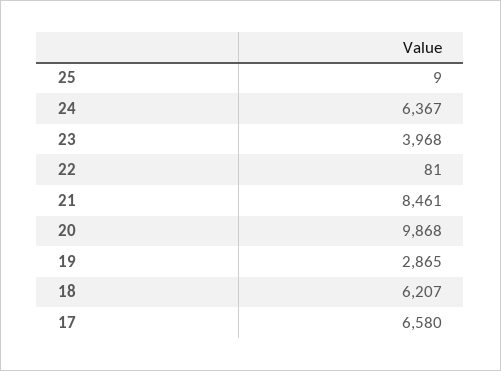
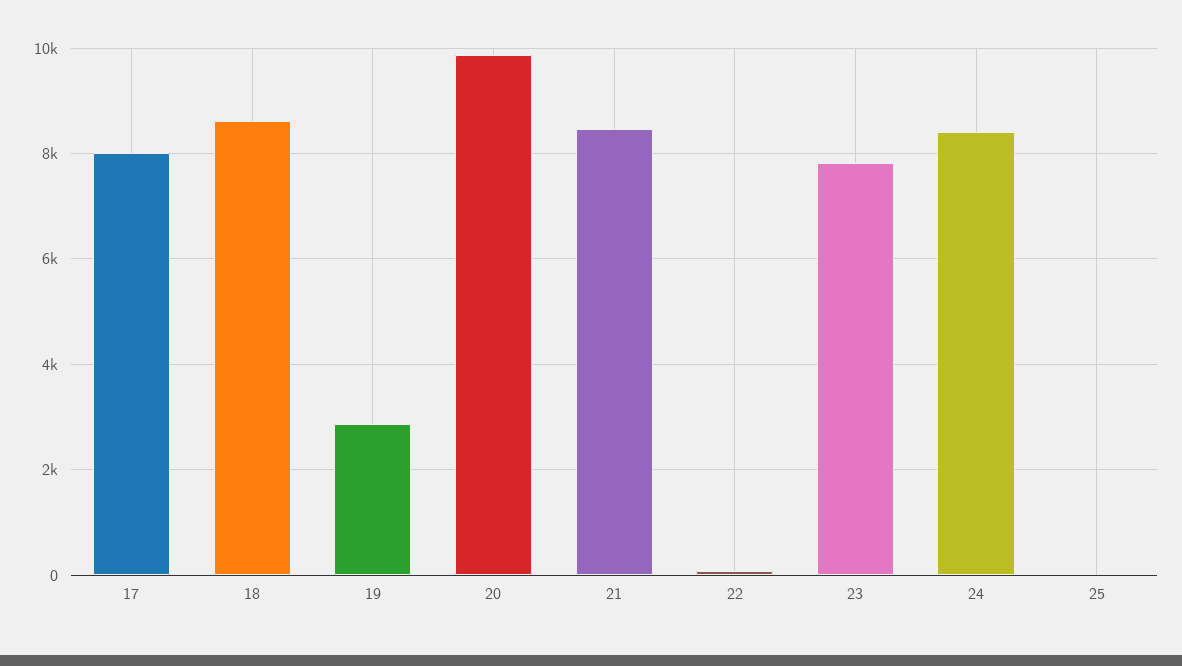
  {
    "25": 9,
-   "24": 6367,
+   "24": 8400,
-   "23": 3968,
+   "23": 7800,
    "22": 81,
    "21": 8461,
    "20": 9868,
    "19": 2865,
-   "18": 6207,
+   "18": 8600,
-   "17": 6580
+   "17": 8000
  }

